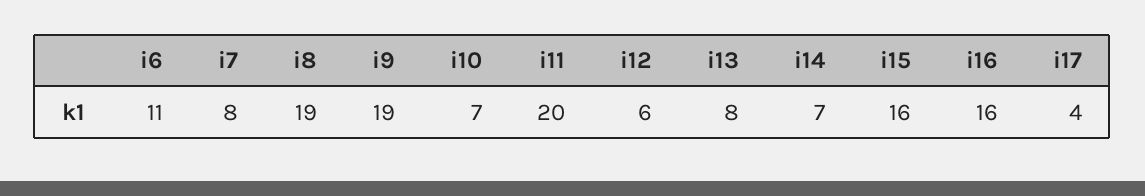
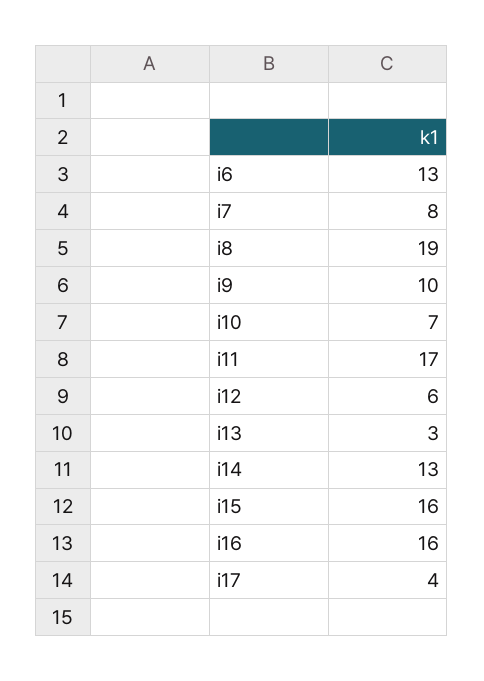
  {
-   "i6": 11,
+   "i6": 13,
    "i7": 8,
    "i8": 19,
-   "i9": 19,
+   "i9": 10,
    "i10": 7,
-   "i11": 20,
+   "i11": 17,
    "i12": 6,
-   "i13": 8,
+   "i13": 3,
-   "i14": 7,
+   "i14": 13,
    "i15": 16,
    "i16": 16,
    "i17": 4
  }

